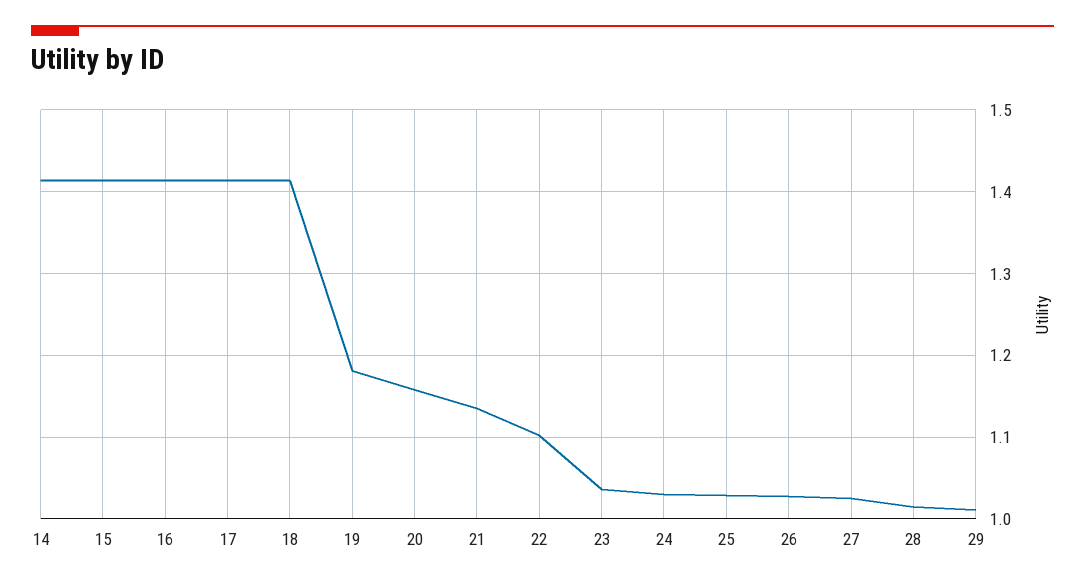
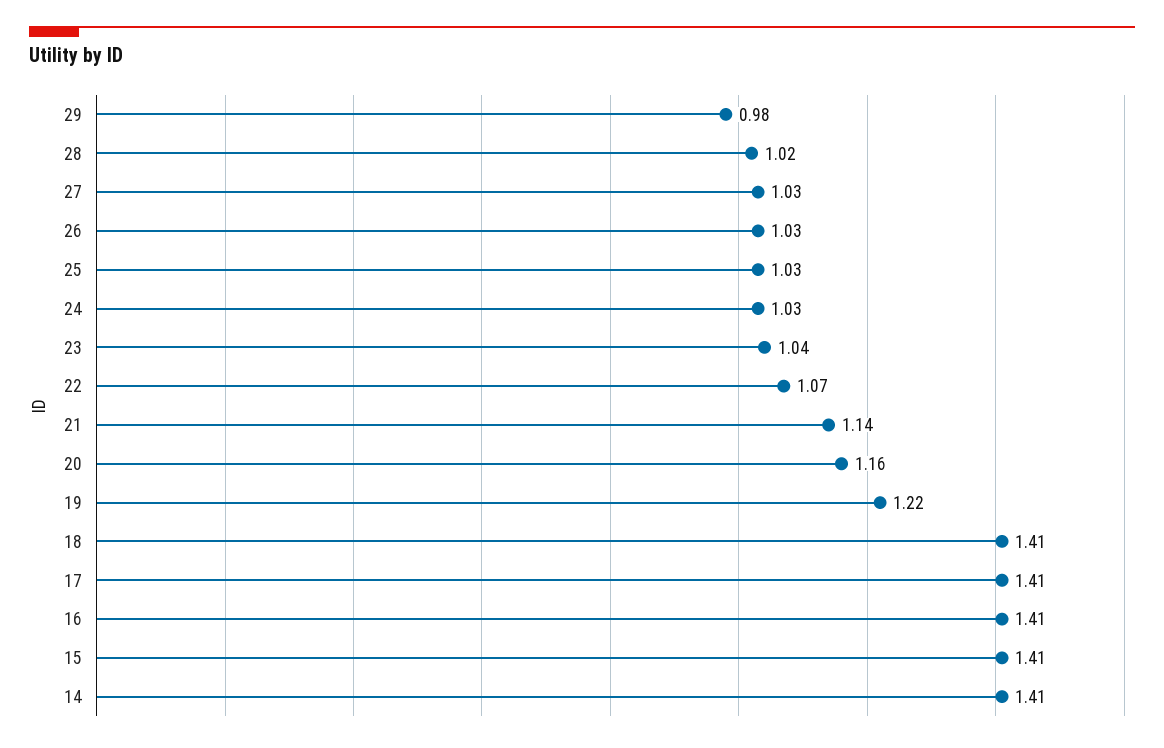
  {
    "14": 1.41,
    "15": 1.41,
    "16": 1.41,
    "17": 1.41,
    "18": 1.41,
-   "19": 1.18,
+   "19": 1.22,
    "20": 1.16,
    "21": 1.14,
-   "22": 1.1,
+   "22": 1.07,
    "23": 1.04,
    "24": 1.03,
    "25": 1.03,
    "26": 1.03,
    "27": 1.03,
    "28": 1.02,
-   "29": 1.01
+   "29": 0.98
  }

